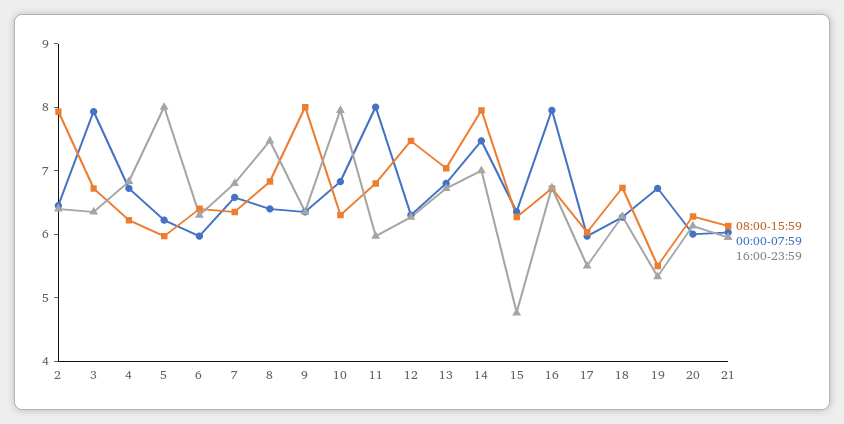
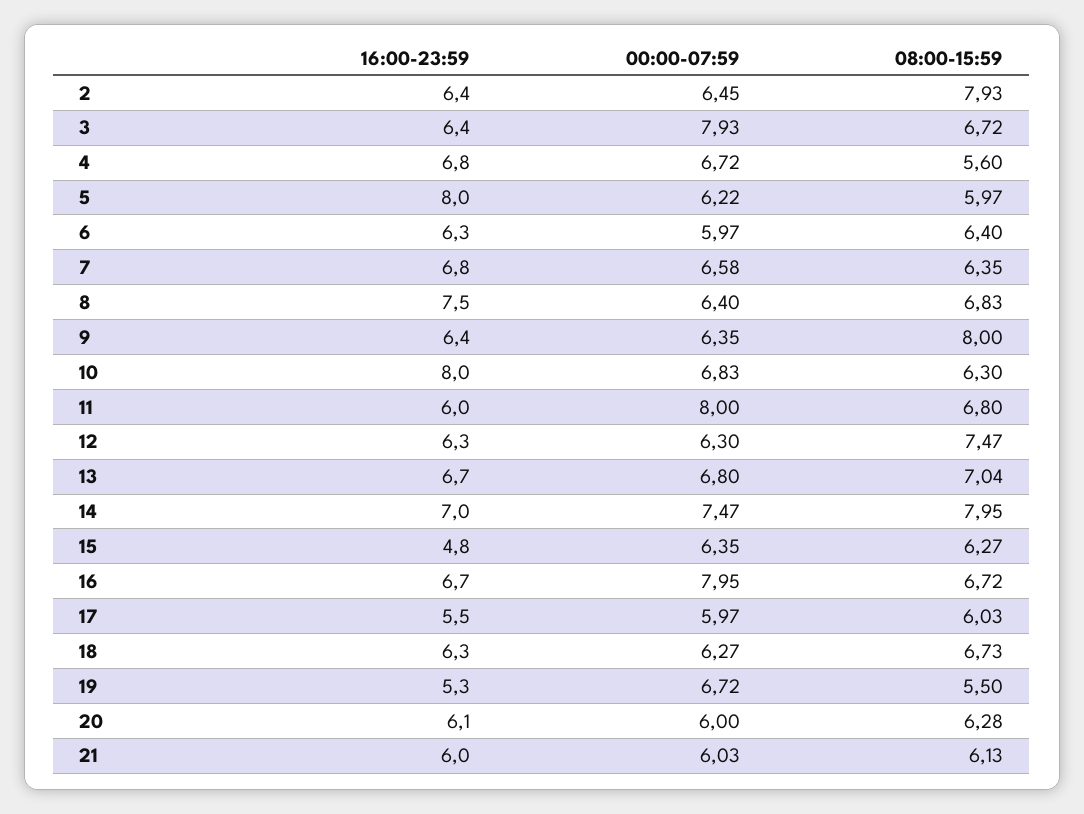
  {
    "08:00-15:59": {
      "2": 7.93,
      "3": 6.72,
-     "4": 6.2,
+     "4": 5.6,
      "5": 5.97,
      "6": 6.4,
      "7": 6.35,
      "8": 6.83,
      "9": 8,
      "10": 6.3,
      "11": 6.8,
      "12": 7.47,
      "13": 7.04,
      "14": 7.95,
      "15": 6.27,
      "16": 6.72,
      "17": 6.03,
      "18": 6.73,
      "19": 5.5,
      "20": 6.28,
      "21": 6.13
    },
    "00:00-07:59": {
      "2": 6.45,
      "3": 7.93,
      "4": 6.72,
      "5": 6.22,
      "6": 5.97,
      "7": 6.58,
      "8": 6.4,
      "9": 6.35,
      "10": 6.83,
      "11": 8,
      "12": 6.3,
      "13": 6.8,
      "14": 7.47,
      "15": 6.35,
      "16": 7.95,
      "17": 5.97,
      "18": 6.27,
      "19": 6.72,
      "20": 6,
      "21": 6.03
    },
    "16:00-23:59": {
      "2": 6.4,
      "3": 6.4,
      "4": 6.8,
      "5": 8,
      "6": 6.3,
      "7": 6.8,
      "8": 7.5,
      "9": 6.4,
      "10": 8,
      "11": 6,
      "12": 6.3,
      "13": 6.7,
      "14": 7,
      "15": 4.8,
      "16": 6.7,
      "17": 5.5,
      "18": 6.3,
      "19": 5.3,
      "20": 6.1,
      "21": 6
    }
  }

